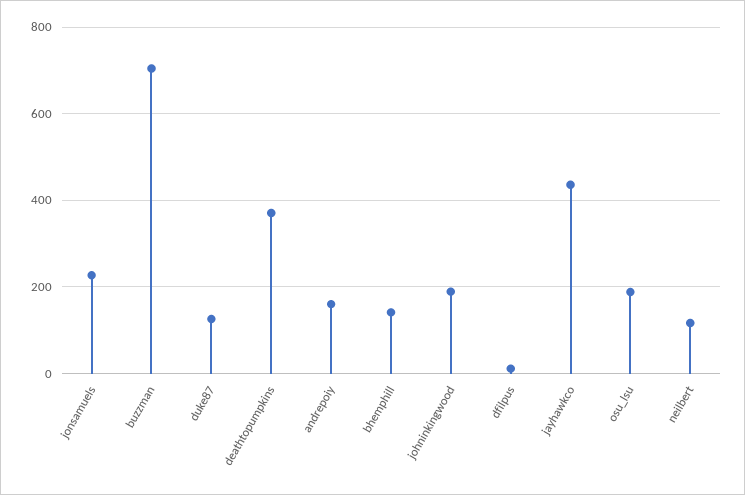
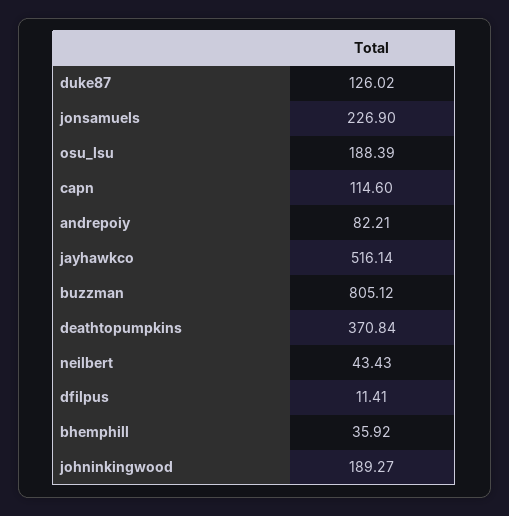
  {
    "jonsamuels": 226.9,
-   "buzzman": 700,
+   "buzzman": 805.12,
    "duke87": 126.02,
    "deathtopumpkins": 370.84,
-   "andrepoiy": 160,
+   "andrepoiy": 82.21,
-   "bhemphill": 140,
+   "bhemphill": 35.92,
    "johninkingwood": 189.27,
    "dfilpus": 11.41,
-   "jayhawkco": 440,
+   "jayhawkco": 516.14,
    "osu_lsu": 188.39,
-   "neilbert": 120
+   "neilbert": 43.43,
+   "capn": 114.6
  }

